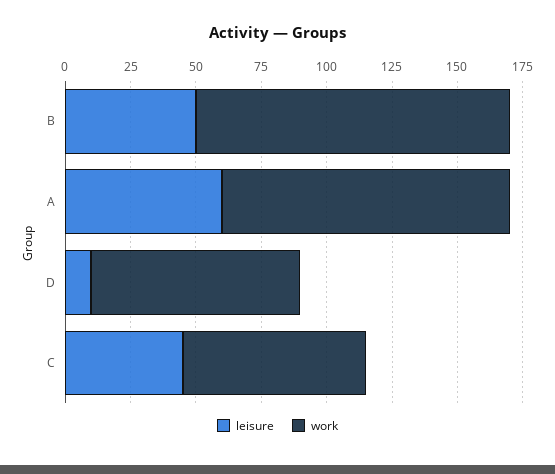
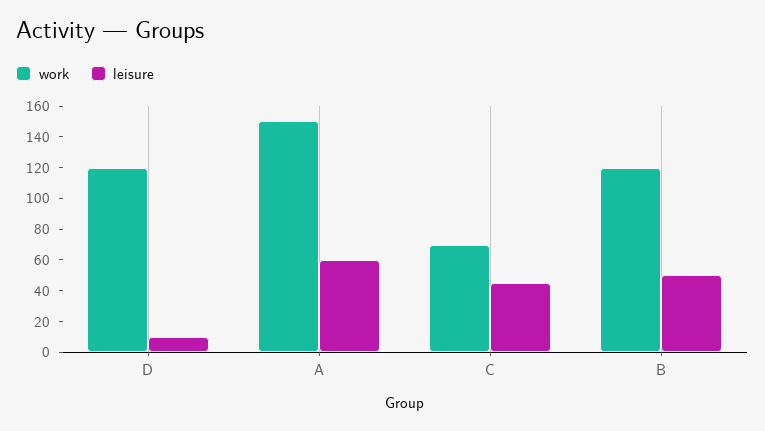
  {
    "leisure": {
      "B": 50,
      "A": 60,
      "D": 10,
      "C": 45
    },
    "work": {
      "B": 120,
-     "A": 110,
+     "A": 150,
-     "D": 80,
+     "D": 120,
      "C": 70
    }
  }

